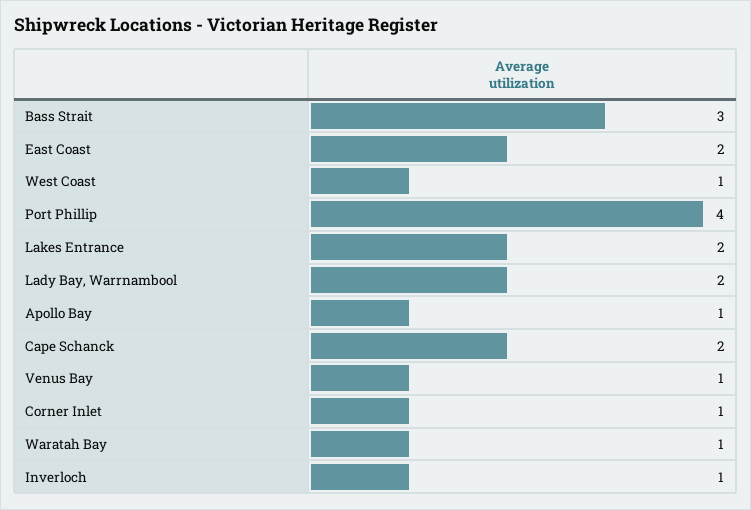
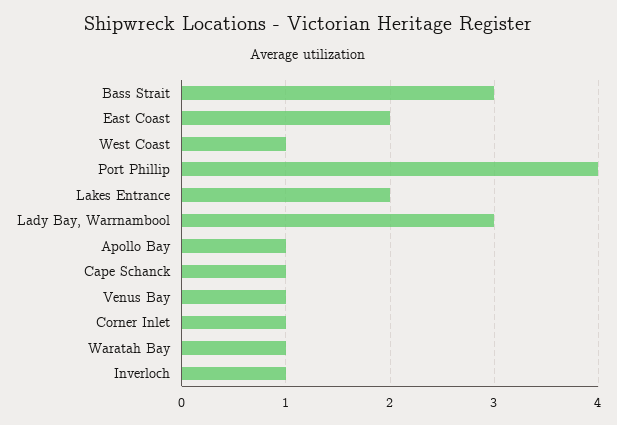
  {
    "Bass Strait": 3,
    "East Coast": 2,
    "West Coast": 1,
    "Port Phillip": 4,
    "Lakes Entrance": 2,
-   "Lady Bay, Warrnambool": 2,
+   "Lady Bay, Warrnambool": 3,
    "Apollo Bay": 1,
-   "Cape Schanck": 2,
+   "Cape Schanck": 1,
    "Venus Bay": 1,
    "Corner Inlet": 1,
    "Waratah Bay": 1,
    "Inverloch": 1
  }

